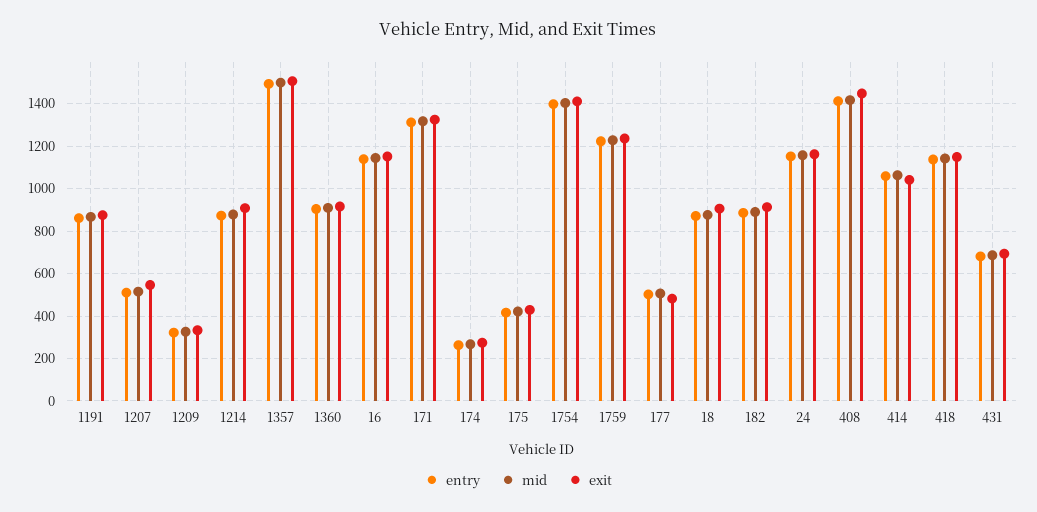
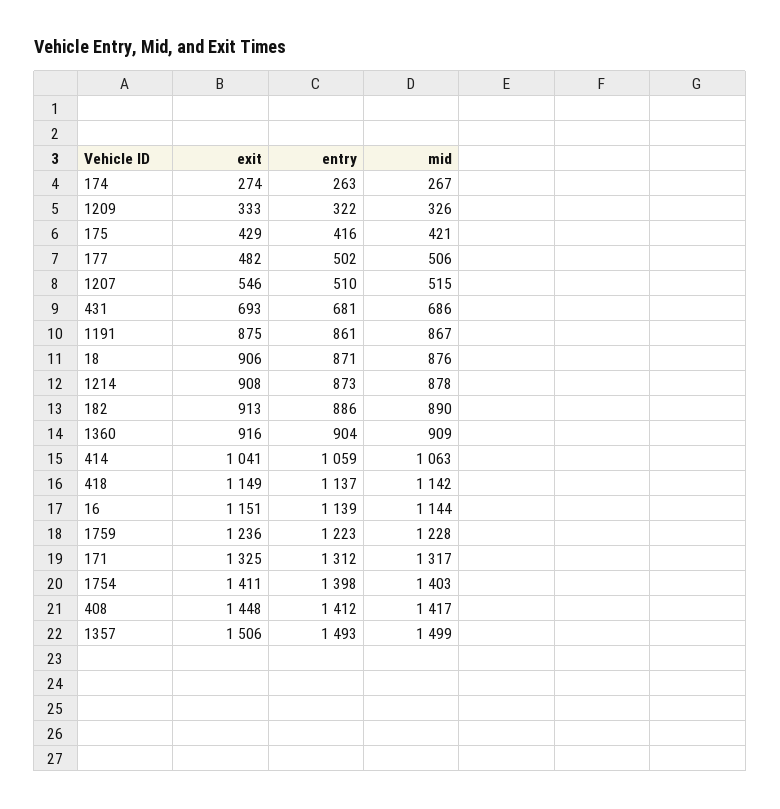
  {
    "entry": {
      "1191": 861,
      "1207": 510,
      "1209": 322,
      "1214": 873,
      "1357": 1493,
      "1360": 904,
      "16": 1139,
      "171": 1312,
      "174": 263,
      "175": 416,
      "1754": 1398,
      "1759": 1223,
      "177": 502,
      "18": 871,
      "182": 886,
-     "24": 1150,
      "408": 1412,
      "414": 1059,
      "418": 1137,
      "431": 681
    },
    "mid": {
      "1191": 867,
      "1207": 515,
      "1209": 326,
      "1214": 878,
      "1357": 1499,
      "1360": 909,
      "16": 1144,
      "171": 1317,
      "174": 267,
      "175": 421,
      "1754": 1403,
      "1759": 1228,
      "177": 506,
      "18": 876,
      "182": 890,
-     "24": 1150,
      "408": 1417,
      "414": 1063,
      "418": 1142,
      "431": 686
    },
    "exit": {
      "1191": 875,
      "1207": 546,
      "1209": 333,
      "1214": 908,
      "1357": 1506,
      "1360": 916,
      "16": 1151,
      "171": 1325,
      "174": 274,
      "175": 429,
      "1754": 1411,
      "1759": 1236,
      "177": 482,
      "18": 906,
      "182": 913,
-     "24": 1150,
      "408": 1448,
      "414": 1041,
      "418": 1149,
      "431": 693
    }
  }

